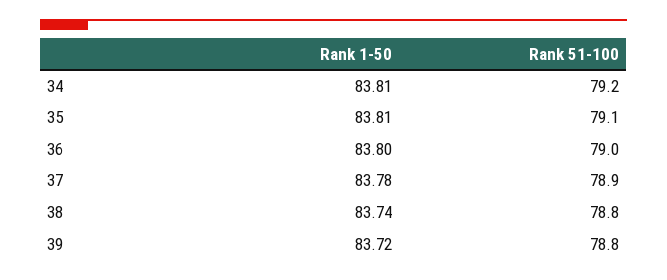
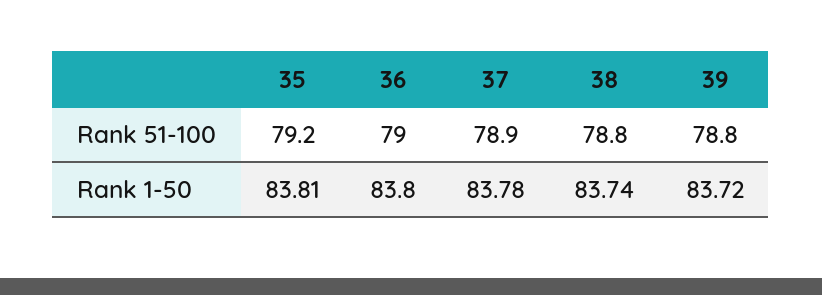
  {
    "Rank 1-50": {
-     "34": 83.81,
      "35": 83.81,
      "36": 83.8,
      "37": 83.78,
      "38": 83.74,
      "39": 83.72
    },
    "Rank 51-100": {
-     "34": 79.2,
-     "35": 79.1,
+     "35": 79.2,
      "36": 79,
      "37": 78.9,
      "38": 78.8,
      "39": 78.8
    }
  }

